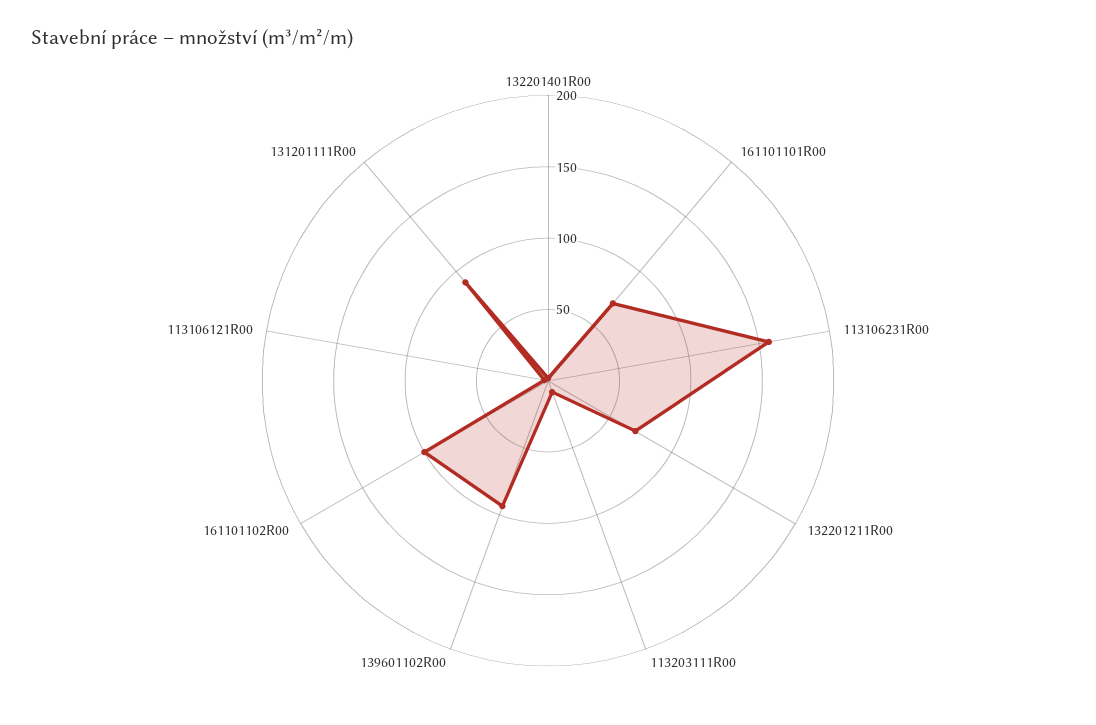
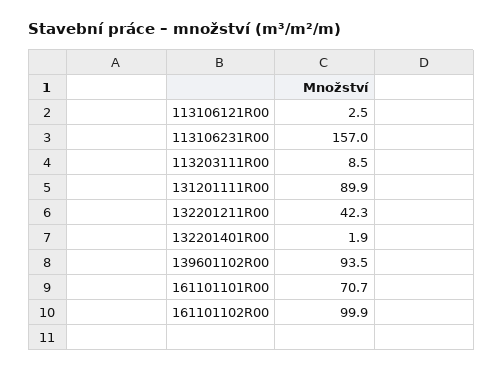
  {
    "132201401R00": 1.9,
    "161101101R00": 70.7,
    "113106231R00": 157,
-   "132201211R00": 70,
+   "132201211R00": 42.3,
    "113203111R00": 8.5,
    "139601102R00": 93.5,
    "161101102R00": 99.9,
    "113106121R00": 2.5,
    "131201111R00": 89.9
  }

